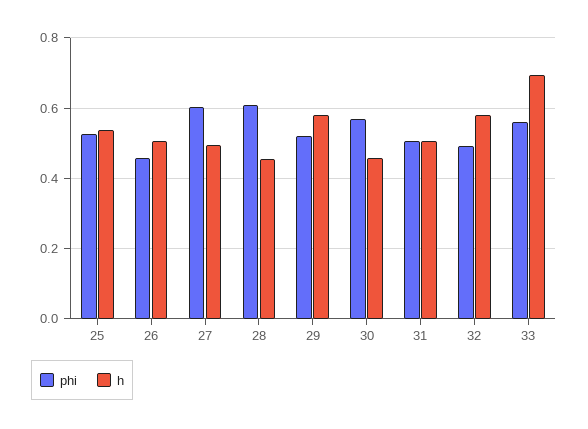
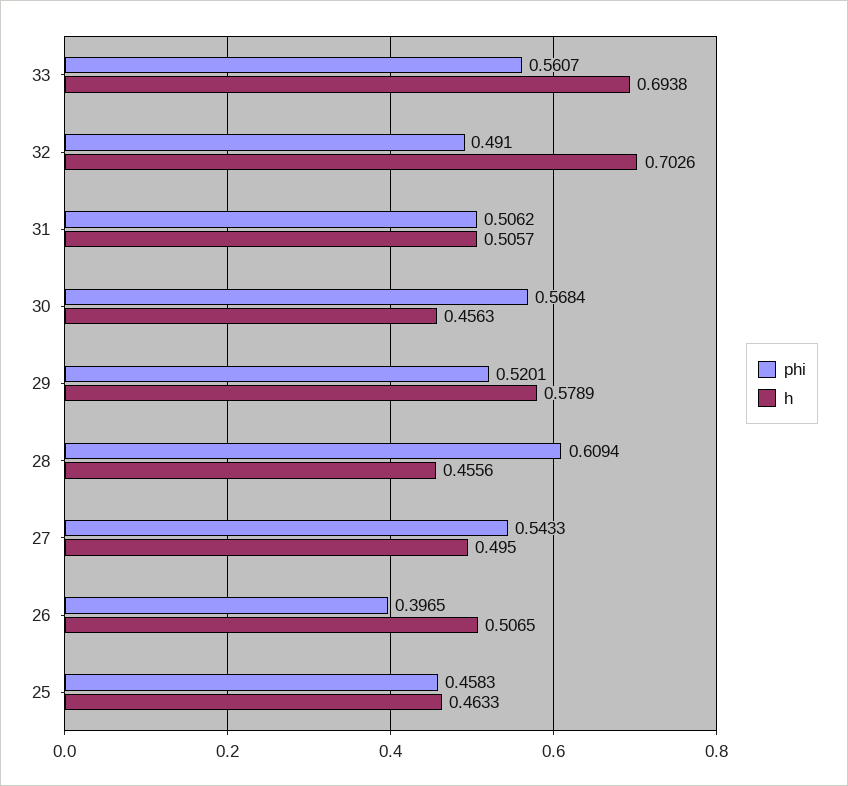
  {
    "phi": {
-     "25": 0.52,
+     "25": 0.4583,
-     "26": 0.46,
+     "26": 0.3965,
-     "27": 0.6,
+     "27": 0.5433,
      "28": 0.6094,
      "29": 0.5201,
      "30": 0.5684,
      "31": 0.5062,
      "32": 0.491,
      "33": 0.5607
    },
    "h": {
-     "25": 0.54,
+     "25": 0.4633,
      "26": 0.5065,
      "27": 0.495,
      "28": 0.4556,
      "29": 0.5789,
      "30": 0.4563,
      "31": 0.5057,
-     "32": 0.58,
+     "32": 0.7026,
      "33": 0.6938
    }
  }

